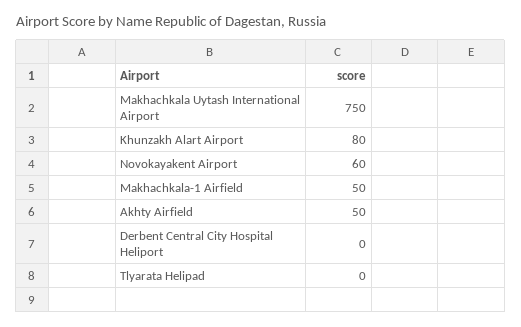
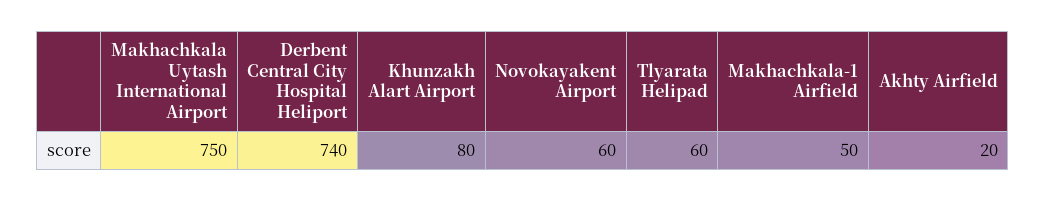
  {
    "Makhachkala Uytash International Airport": 750,
    "Khunzakh Alart Airport": 80,
    "Novokayakent Airport": 60,
    "Makhachkala-1 Airfield": 50,
-   "Akhty Airfield": 50,
+   "Akhty Airfield": 20,
-   "Derbent Central City Hospital Heliport": 0,
+   "Derbent Central City Hospital Heliport": 740,
-   "Tlyarata Helipad": 0
+   "Tlyarata Helipad": 60
  }

